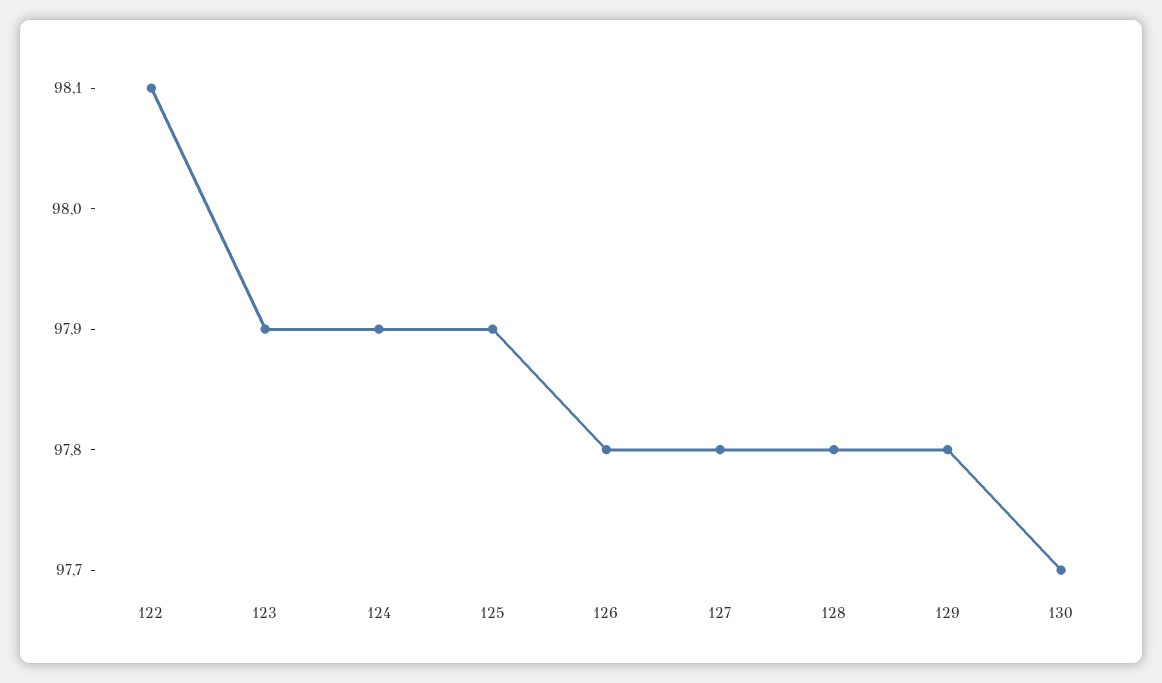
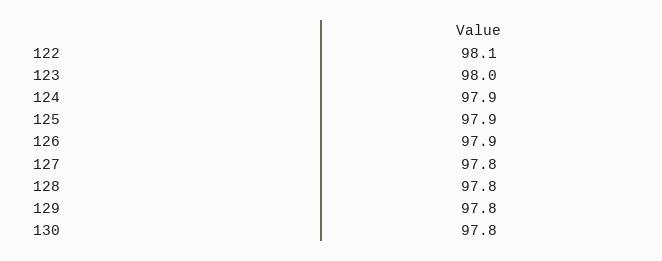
  {
    "122": 98.1,
-   "123": 97.9,
+   "123": 98,
    "124": 97.9,
    "125": 97.9,
-   "126": 97.8,
+   "126": 97.9,
    "127": 97.8,
    "128": 97.8,
    "129": 97.8,
-   "130": 97.7
+   "130": 97.8
  }

